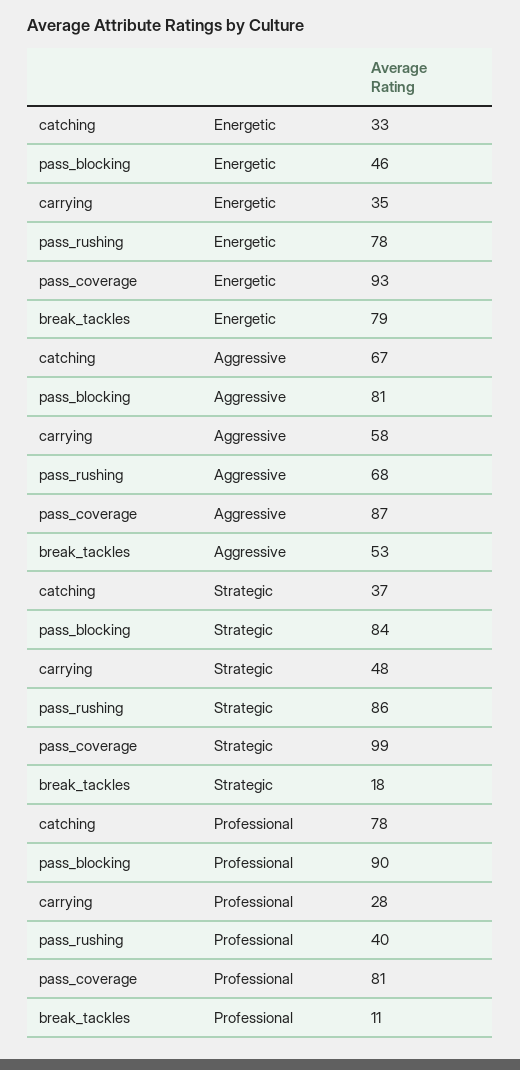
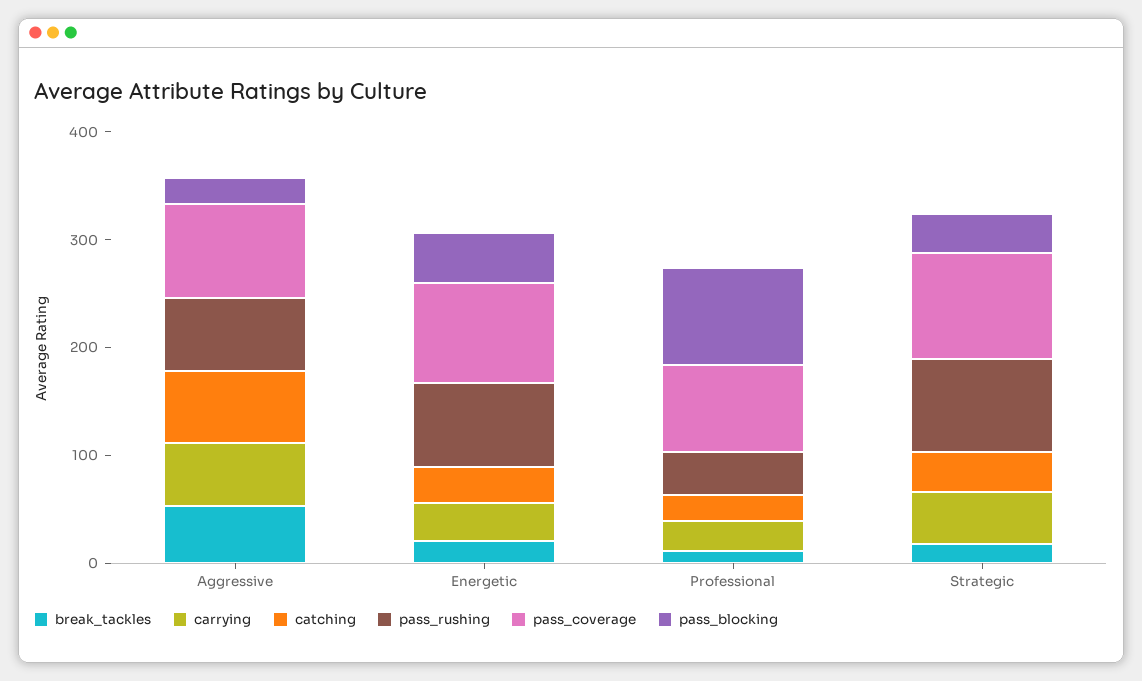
  {
    "catching": {
      "Energetic": 33,
      "Aggressive": 67,
      "Strategic": 37,
-     "Professional": 78
+     "Professional": 20
    },
    "pass_blocking": {
      "Energetic": 46,
-     "Aggressive": 81,
+     "Aggressive": 20,
-     "Strategic": 84,
+     "Strategic": 40,
      "Professional": 90
    },
    "carrying": {
      "Energetic": 35,
      "Aggressive": 58,
      "Strategic": 48,
      "Professional": 28
    },
    "pass_rushing": {
      "Energetic": 78,
      "Aggressive": 68,
      "Strategic": 86,
      "Professional": 40
    },
    "pass_coverage": {
      "Energetic": 93,
      "Aggressive": 87,
      "Strategic": 99,
      "Professional": 81
    },
    "break_tackles": {
-     "Energetic": 79,
+     "Energetic": 20,
      "Aggressive": 53,
      "Strategic": 18,
      "Professional": 11
    }
  }

